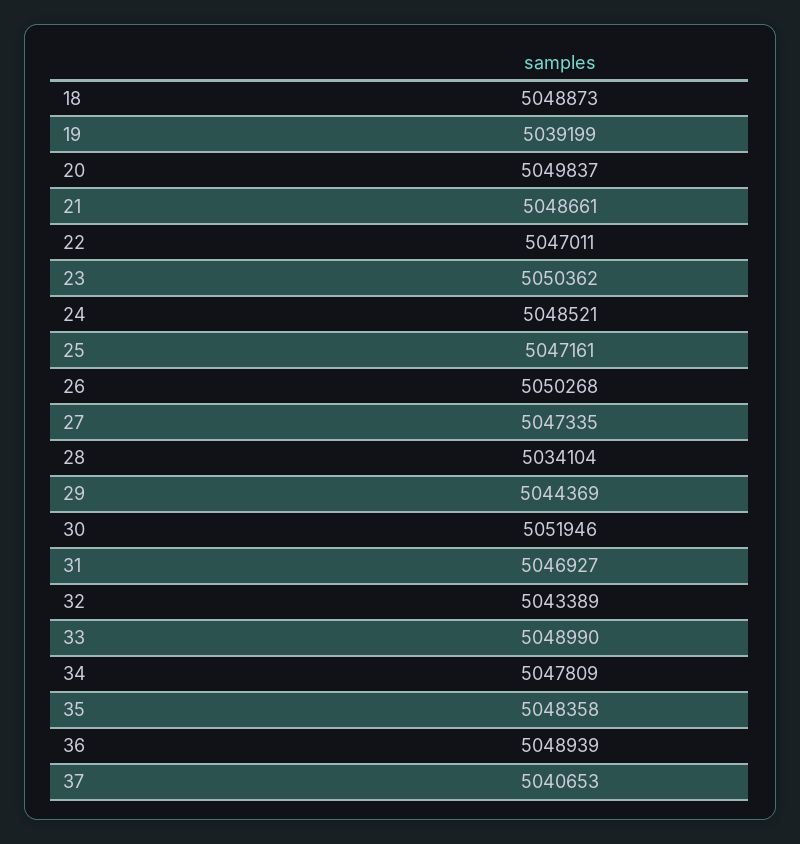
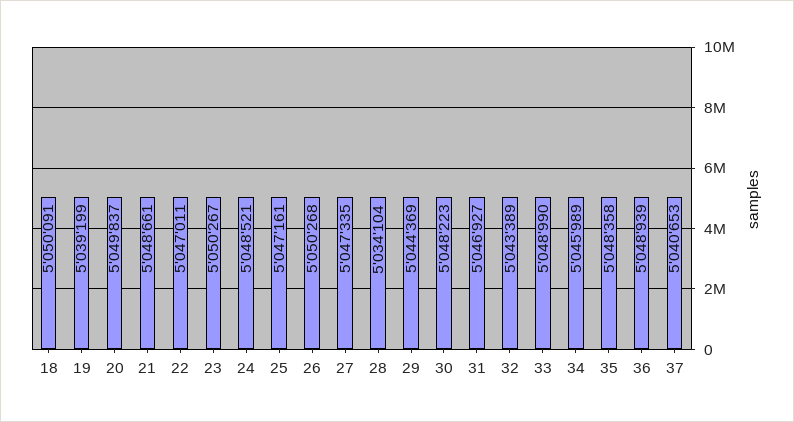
  {
-   "18": 5048873,
+   "18": 5050091,
    "19": 5039199,
    "20": 5049837,
    "21": 5048661,
    "22": 5047011,
-   "23": 5050362,
+   "23": 5050267,
    "24": 5048521,
    "25": 5047161,
    "26": 5050268,
    "27": 5047335,
    "28": 5034104,
    "29": 5044369,
-   "30": 5051946,
+   "30": 5048223,
    "31": 5046927,
    "32": 5043389,
    "33": 5048990,
-   "34": 5047809,
+   "34": 5045989,
    "35": 5048358,
    "36": 5048939,
    "37": 5040653
  }

